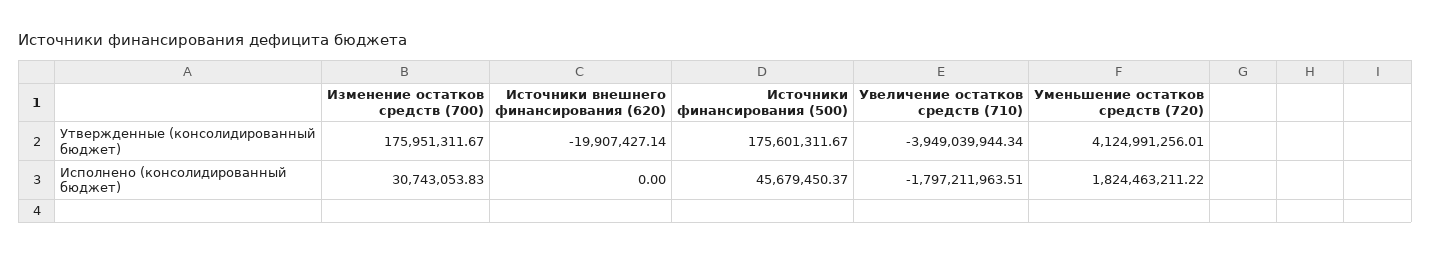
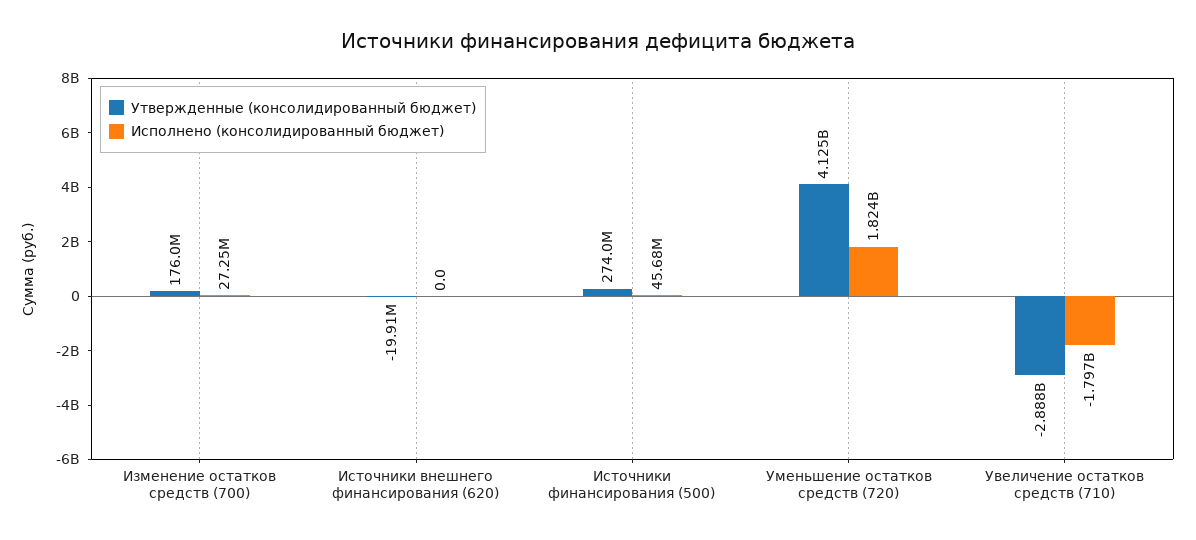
  {
    "Утвержденные (консолидированный бюджет)": {
      "Изменение остатков средств (700)": 175951311.67,
      "Источники внешнего финансирования (620)": -19907427.14,
-     "Источники финансирования (500)": 175601311.67,
+     "Источники финансирования (500)": 274000000,
-     "Увеличение остатков средств (710)": -3949039944.34,
+     "Увеличение остатков средств (710)": -2888000000,
      "Уменьшение остатков средств (720)": 4124991256.01
    },
    "Исполнено (консолидированный бюджет)": {
-     "Изменение остатков средств (700)": 30743053.83,
+     "Изменение остатков средств (700)": 27250000,
      "Источники внешнего финансирования (620)": 0,
      "Источники финансирования (500)": 45679450.37,
      "Увеличение остатков средств (710)": -1797211963.51,
      "Уменьшение остатков средств (720)": 1824463211.22
    }
  }

